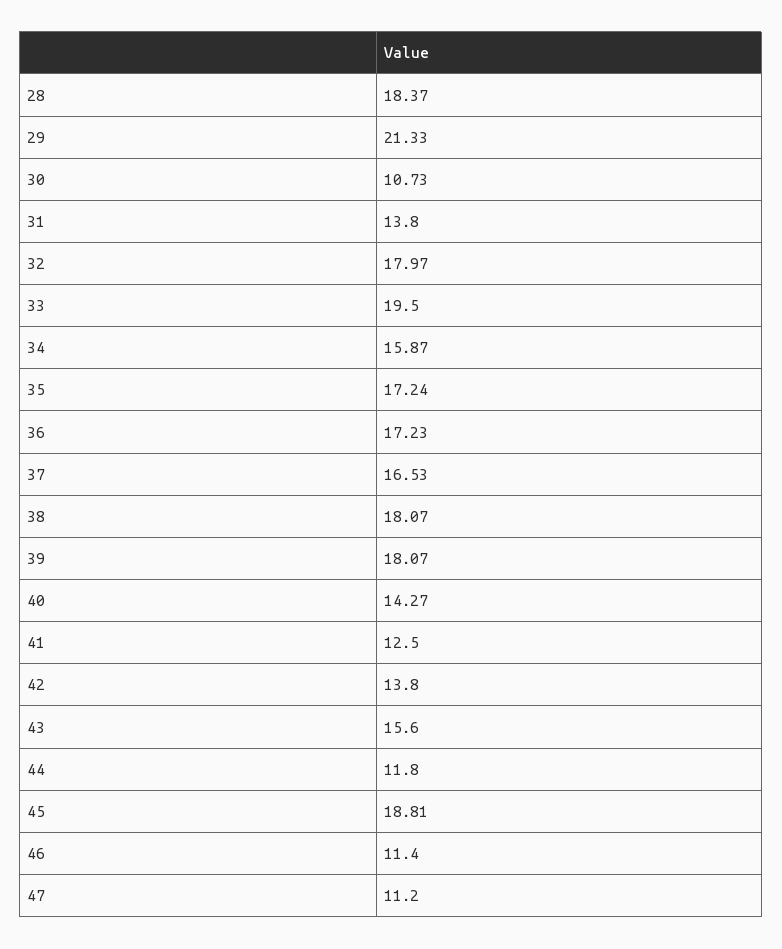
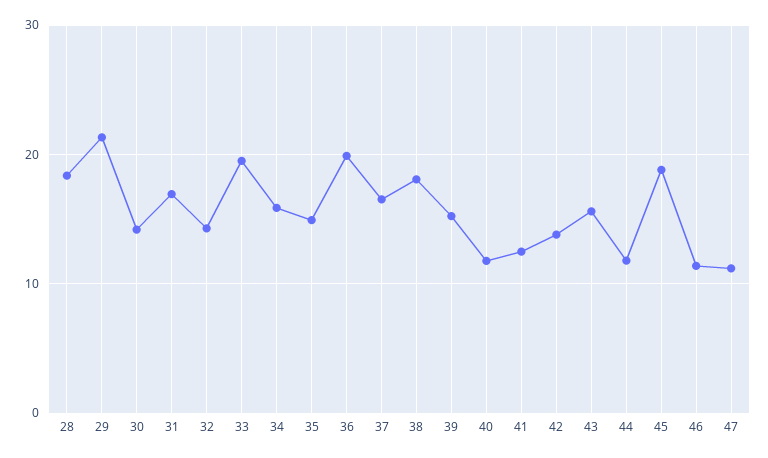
  {
    "28": 18.37,
    "29": 21.33,
-   "30": 10.73,
+   "30": 14,
-   "31": 13.8,
+   "31": 17,
-   "32": 17.97,
+   "32": 14,
    "33": 19.5,
    "34": 15.87,
-   "35": 17.24,
+   "35": 15,
-   "36": 17.23,
+   "36": 20,
    "37": 16.53,
    "38": 18.07,
-   "39": 18.07,
+   "39": 15,
-   "40": 14.27,
+   "40": 12,
    "41": 12.5,
    "42": 13.8,
    "43": 15.6,
    "44": 11.8,
    "45": 18.81,
    "46": 11.4,
    "47": 11.2
  }

